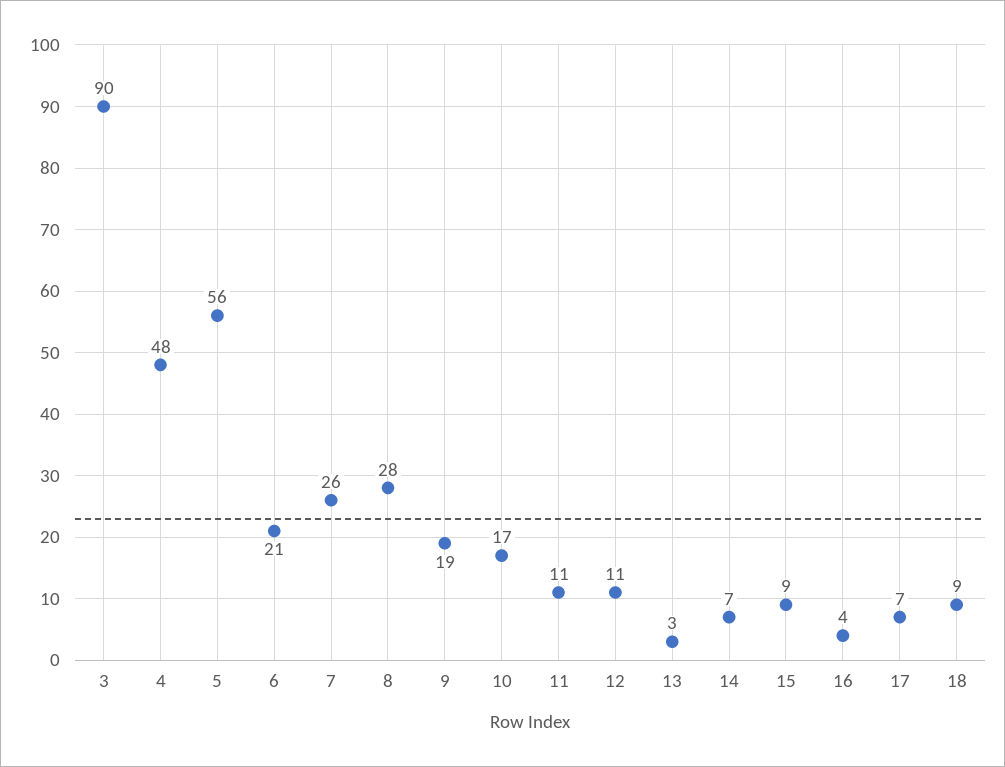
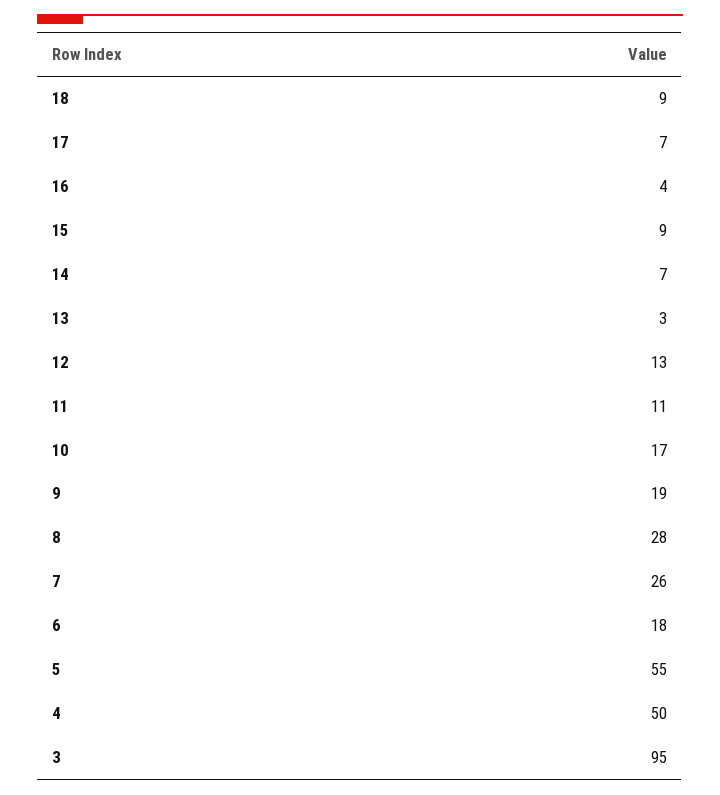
  {
-   "3": 90,
+   "3": 95,
-   "4": 48,
+   "4": 50,
-   "5": 56,
+   "5": 55,
-   "6": 21,
+   "6": 18,
    "7": 26,
    "8": 28,
    "9": 19,
    "10": 17,
    "11": 11,
-   "12": 11,
+   "12": 13,
    "13": 3,
    "14": 7,
    "15": 9,
    "16": 4,
    "17": 7,
    "18": 9
  }

